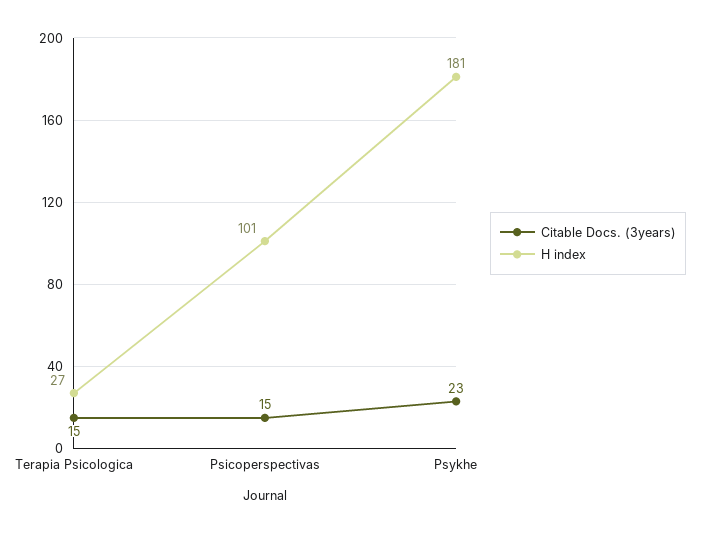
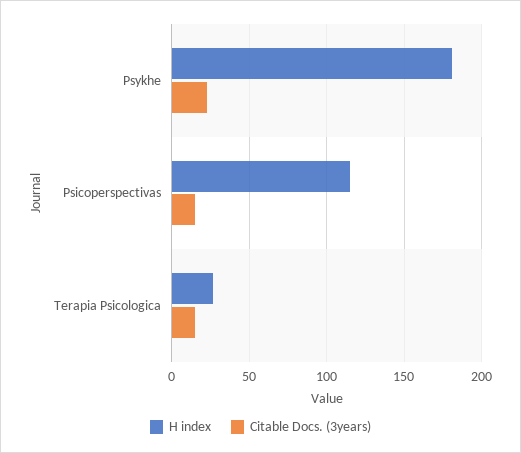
  {
    "Citable Docs. (3years)": {
      "Terapia Psicologica": 15,
      "Psicoperspectivas": 15,
      "Psykhe": 23
    },
    "H index": {
      "Terapia Psicologica": 27,
-     "Psicoperspectivas": 101,
+     "Psicoperspectivas": 115,
      "Psykhe": 181
    }
  }

